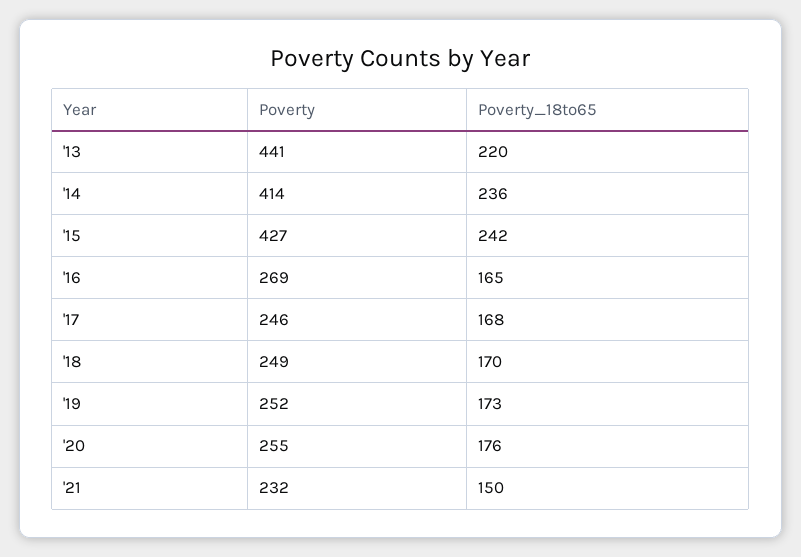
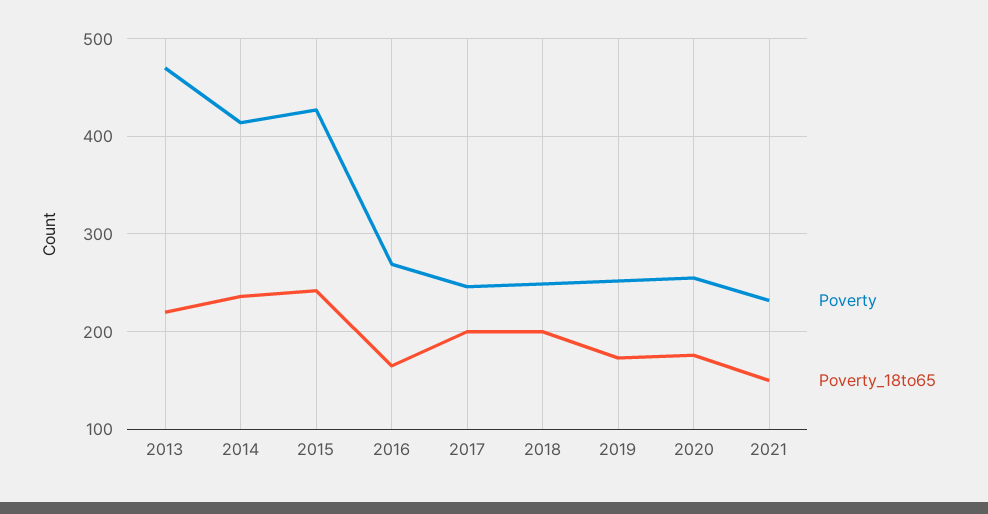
  {
    "Poverty": {
-     "'13": 441,
+     "'13": 470,
      "'14": 414,
      "'15": 427,
      "'16": 269,
      "'17": 246,
      "'18": 249,
      "'19": 252,
      "'20": 255,
      "'21": 232
    },
    "Poverty_18to65": {
      "'13": 220,
      "'14": 236,
      "'15": 242,
      "'16": 165,
-     "'17": 168,
+     "'17": 200,
-     "'18": 170,
+     "'18": 200,
      "'19": 173,
      "'20": 176,
      "'21": 150
    }
  }

